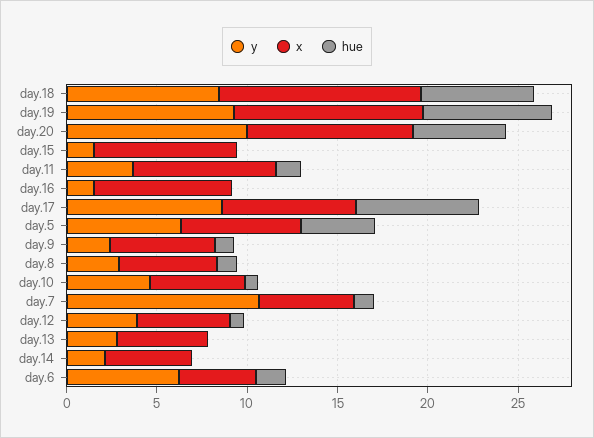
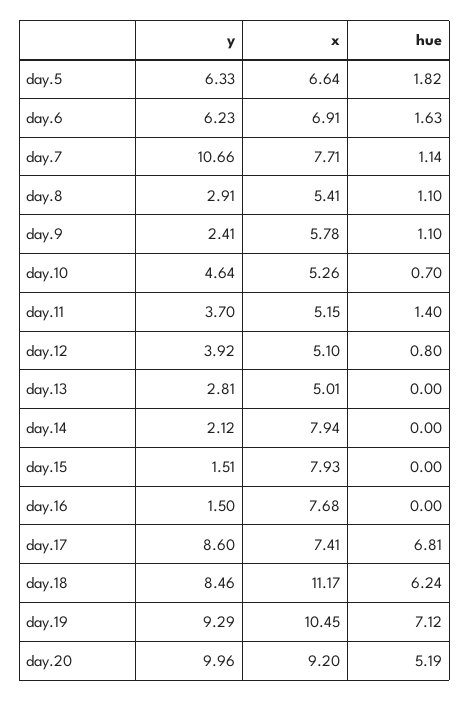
  {
    "y": {
      "day.18": 8.46,
      "day.19": 9.29,
      "day.20": 9.96,
      "day.15": 1.51,
      "day.11": 3.7,
      "day.16": 1.5,
      "day.17": 8.6,
      "day.5": 6.33,
      "day.9": 2.41,
      "day.8": 2.91,
      "day.10": 4.64,
      "day.7": 10.66,
      "day.12": 3.92,
      "day.13": 2.81,
      "day.14": 2.12,
      "day.6": 6.23
    },
    "x": {
      "day.18": 11.17,
      "day.19": 10.45,
      "day.20": 9.2,
      "day.15": 7.93,
-     "day.11": 8,
+     "day.11": 5.15,
      "day.16": 7.68,
      "day.17": 7.41,
      "day.5": 6.64,
      "day.9": 5.78,
      "day.8": 5.41,
      "day.10": 5.26,
-     "day.7": 5,
+     "day.7": 7.71,
      "day.12": 5.1,
      "day.13": 5.01,
-     "day.14": 5,
+     "day.14": 7.94,
-     "day.6": 4
+     "day.6": 6.91
    },
    "hue": {
      "day.18": 6.24,
      "day.19": 7.12,
      "day.20": 5.19,
      "day.15": 0,
      "day.11": 1.4,
      "day.16": 0,
      "day.17": 6.81,
-     "day.5": 4,
+     "day.5": 1.82,
      "day.9": 1.1,
      "day.8": 1.1,
      "day.10": 0.7,
      "day.7": 1.14,
      "day.12": 0.8,
      "day.13": 0,
      "day.14": 0,
      "day.6": 1.63
    }
  }

